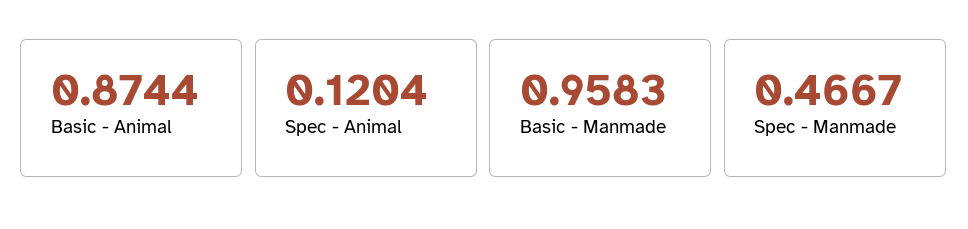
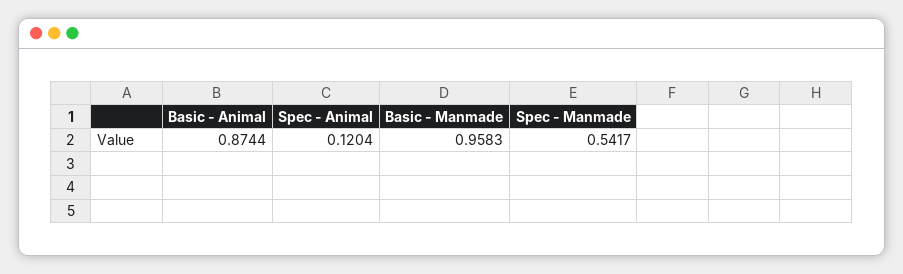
  {
    "Basic - Animal": 0.8744,
    "Spec - Animal": 0.1204,
    "Basic - Manmade": 0.9583,
-   "Spec - Manmade": 0.4667
+   "Spec - Manmade": 0.5417
  }

